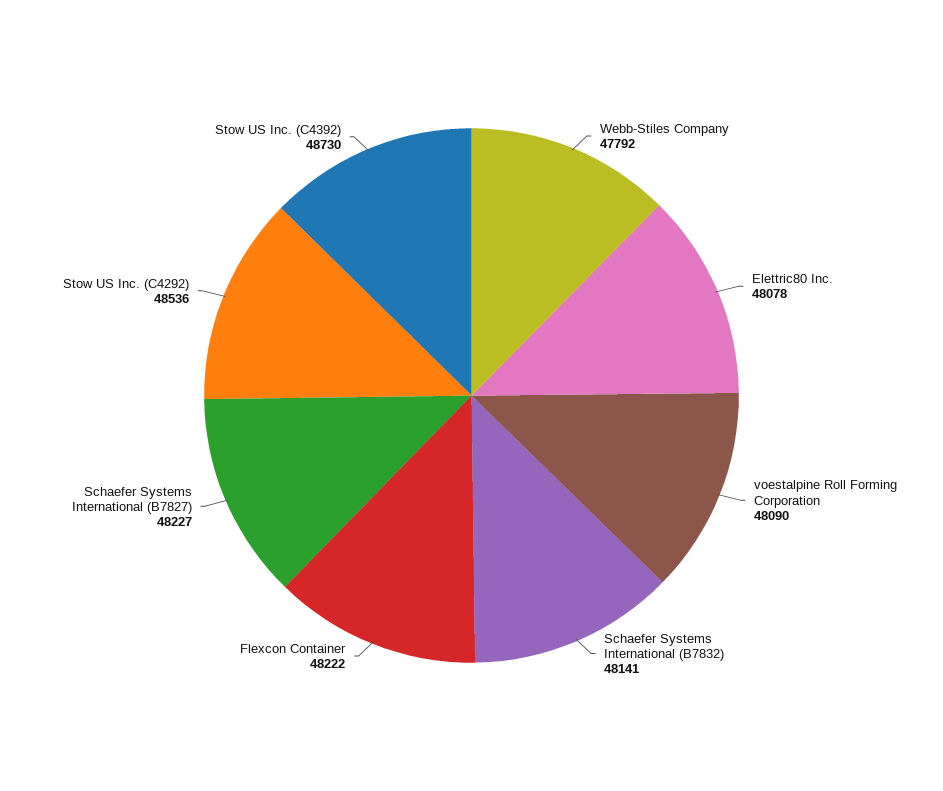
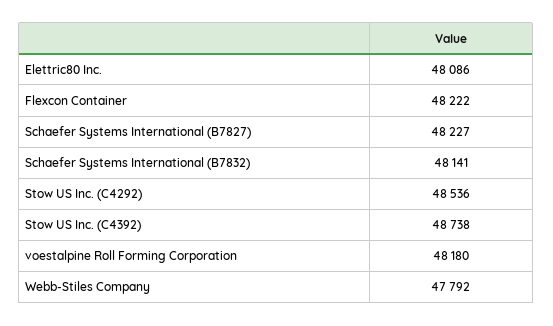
  {
    "Webb-Stiles Company": 47792,
-   "Elettric80 Inc.": 48078,
+   "Elettric80 Inc.": 48086,
-   "voestalpine Roll Forming Corporation": 48090,
+   "voestalpine Roll Forming Corporation": 48180,
    "Schaefer Systems International (B7832)": 48141,
    "Flexcon Container": 48222,
    "Schaefer Systems International (B7827)": 48227,
    "Stow US Inc. (C4292)": 48536,
-   "Stow US Inc. (C4392)": 48730
+   "Stow US Inc. (C4392)": 48738
  }

